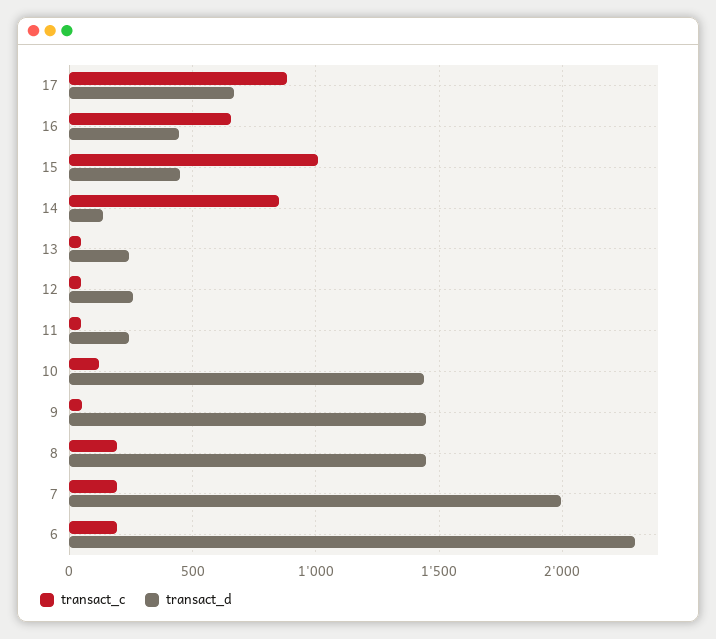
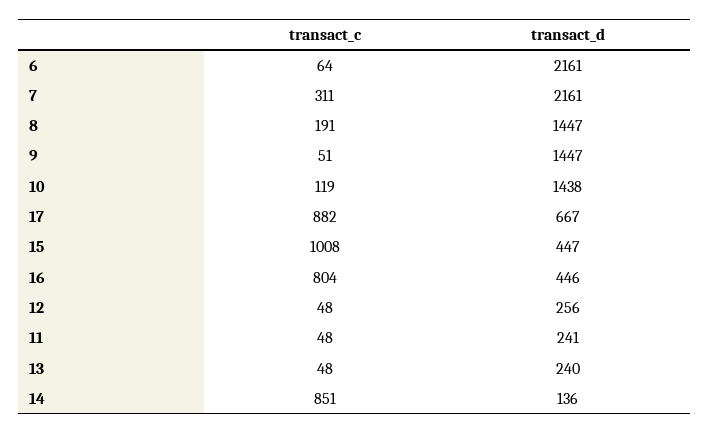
  {
    "transact_c": {
      "17": 882,
-     "16": 650,
+     "16": 804,
      "15": 1008,
      "14": 851,
      "13": 48,
      "12": 48,
      "11": 48,
      "10": 119,
      "9": 51,
      "8": 191,
-     "7": 200,
+     "7": 311,
-     "6": 200
+     "6": 64
    },
    "transact_d": {
      "17": 667,
      "16": 446,
      "15": 447,
      "14": 136,
      "13": 240,
      "12": 256,
      "11": 241,
      "10": 1438,
      "9": 1447,
      "8": 1447,
-     "7": 2000,
+     "7": 2161,
-     "6": 2300
+     "6": 2161
    }
  }

